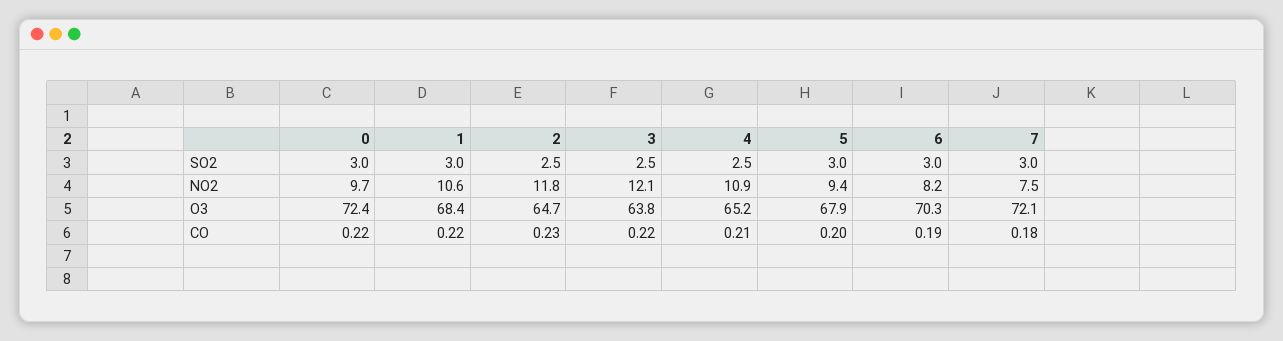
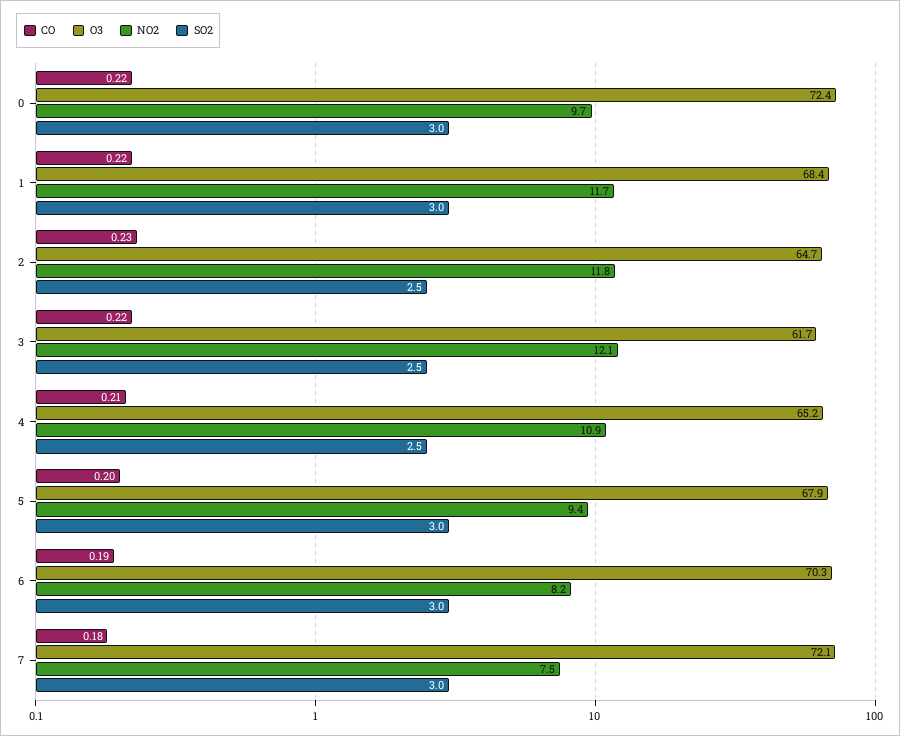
  {
    "SO2": {
      "0": 3,
      "1": 3,
      "2": 2.5,
      "3": 2.5,
      "4": 2.5,
      "5": 3,
      "6": 3,
      "7": 3
    },
    "NO2": {
      "0": 9.7,
-     "1": 10.6,
+     "1": 11.7,
      "2": 11.8,
      "3": 12.1,
      "4": 10.9,
      "5": 9.4,
      "6": 8.2,
      "7": 7.5
    },
    "O3": {
      "0": 72.4,
      "1": 68.4,
      "2": 64.7,
-     "3": 63.8,
+     "3": 61.7,
      "4": 65.2,
      "5": 67.9,
      "6": 70.3,
      "7": 72.1
    },
    "CO": {
      "0": 0.22,
      "1": 0.22,
      "2": 0.23,
      "3": 0.22,
      "4": 0.21,
      "5": 0.2,
      "6": 0.19,
      "7": 0.18
    }
  }

